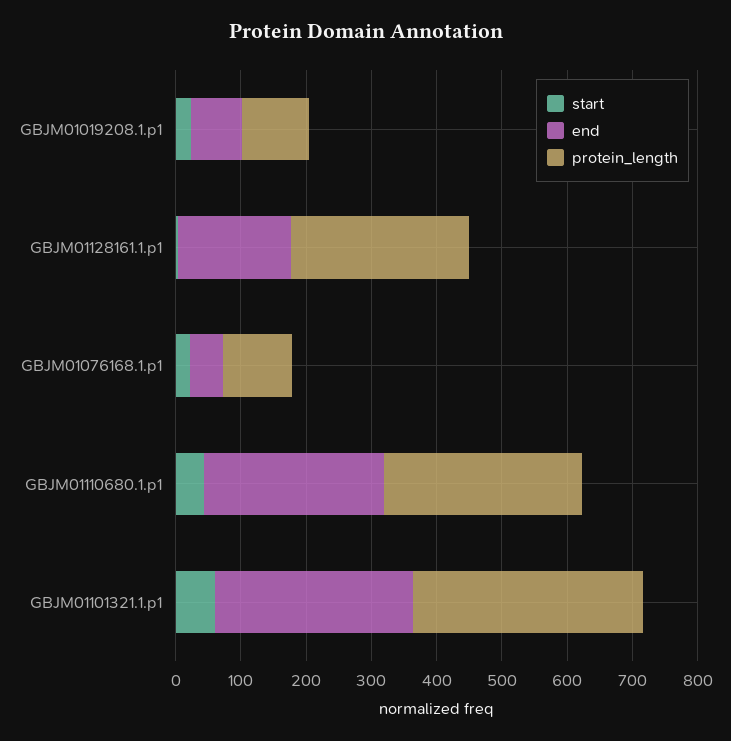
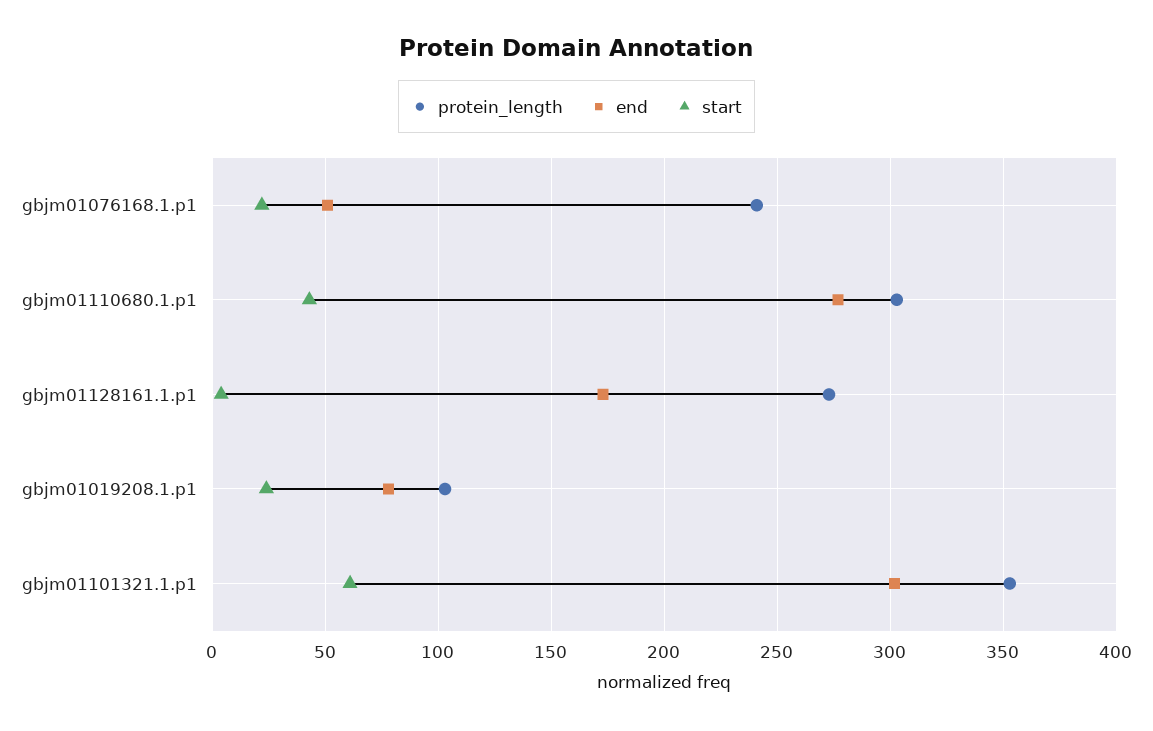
  {
    "start": {
      "GBJM01019208.1.p1": 25,
      "GBJM01128161.1.p1": 5,
      "GBJM01076168.1.p1": 20,
      "GBJM01110680.1.p1": 45,
      "GBJM01101321.1.p1": 60
    },
    "end": {
      "GBJM01019208.1.p1": 80,
      "GBJM01128161.1.p1": 175,
      "GBJM01076168.1.p1": 50,
      "GBJM01110680.1.p1": 275,
      "GBJM01101321.1.p1": 300
    },
    "protein_length": {
      "GBJM01019208.1.p1": 105,
      "GBJM01128161.1.p1": 275,
-     "GBJM01076168.1.p1": 100,
+     "GBJM01076168.1.p1": 240,
      "GBJM01110680.1.p1": 305,
      "GBJM01101321.1.p1": 355
    }
  }

